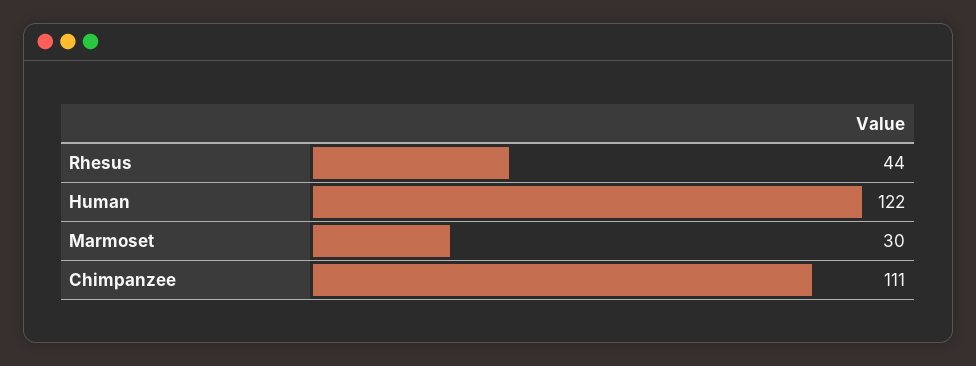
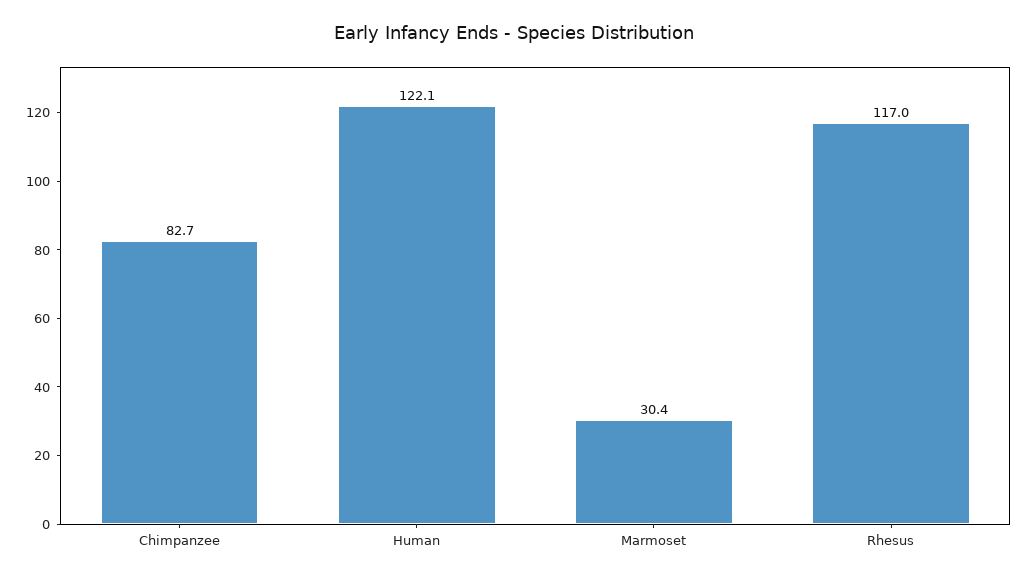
  {
-   "Rhesus": 44,
+   "Rhesus": 117,
    "Human": 122.1,
    "Marmoset": 30.4,
-   "Chimpanzee": 111
+   "Chimpanzee": 82.7
  }

